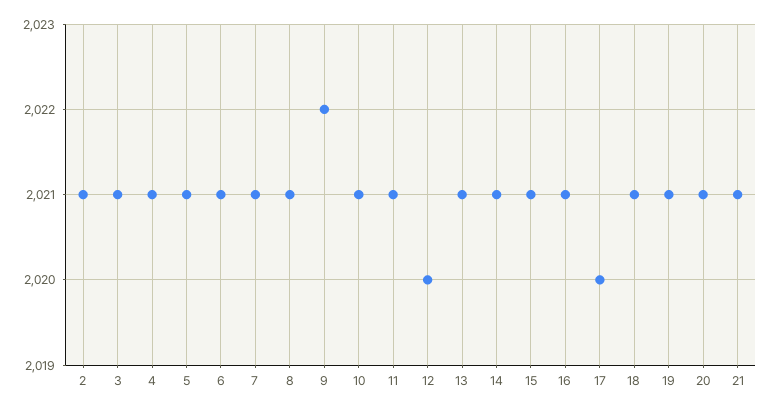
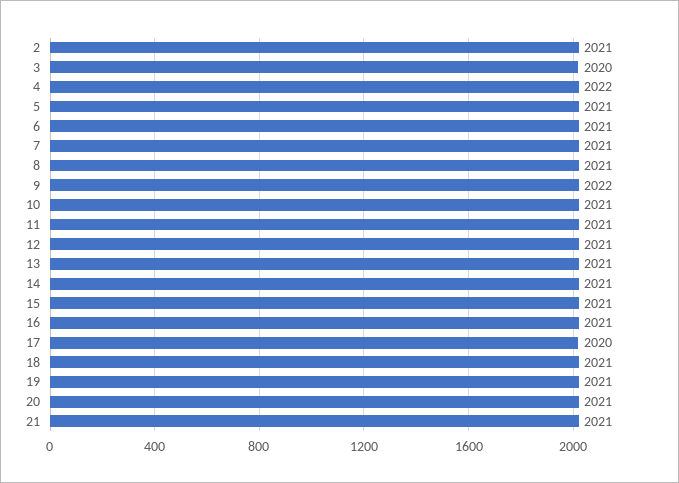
  {
    "2": 2021,
-   "3": 2021,
+   "3": 2020,
-   "4": 2021,
+   "4": 2022,
    "5": 2021,
    "6": 2021,
    "7": 2021,
    "8": 2021,
    "9": 2022,
    "10": 2021,
    "11": 2021,
-   "12": 2020,
+   "12": 2021,
    "13": 2021,
    "14": 2021,
    "15": 2021,
    "16": 2021,
    "17": 2020,
    "18": 2021,
    "19": 2021,
    "20": 2021,
    "21": 2021
  }

